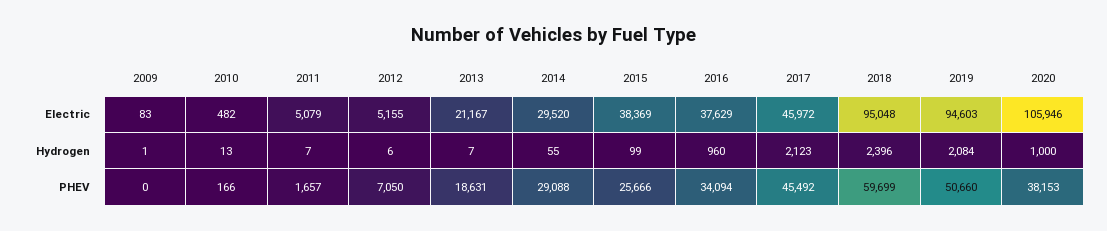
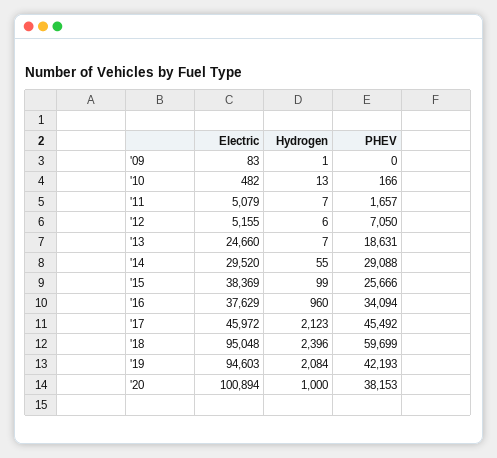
  {
    "2009": {
      "Electric": 83,
      "Hydrogen": 1,
      "PHEV": 0
    },
    "2010": {
      "Electric": 482,
      "Hydrogen": 13,
      "PHEV": 166
    },
    "2011": {
      "Electric": 5079,
      "Hydrogen": 7,
      "PHEV": 1657
    },
    "2012": {
      "Electric": 5155,
      "Hydrogen": 6,
      "PHEV": 7050
    },
    "2013": {
-     "Electric": 21167,
+     "Electric": 24660,
      "Hydrogen": 7,
      "PHEV": 18631
    },
    "2014": {
      "Electric": 29520,
      "Hydrogen": 55,
      "PHEV": 29088
    },
    "2015": {
      "Electric": 38369,
      "Hydrogen": 99,
      "PHEV": 25666
    },
    "2016": {
      "Electric": 37629,
      "Hydrogen": 960,
      "PHEV": 34094
    },
    "2017": {
      "Electric": 45972,
      "Hydrogen": 2123,
      "PHEV": 45492
    },
    "2018": {
      "Electric": 95048,
      "Hydrogen": 2396,
      "PHEV": 59699
    },
    "2019": {
      "Electric": 94603,
      "Hydrogen": 2084,
-     "PHEV": 50660
+     "PHEV": 42193
    },
    "2020": {
-     "Electric": 105946,
+     "Electric": 100894,
      "Hydrogen": 1000,
      "PHEV": 38153
    }
  }

